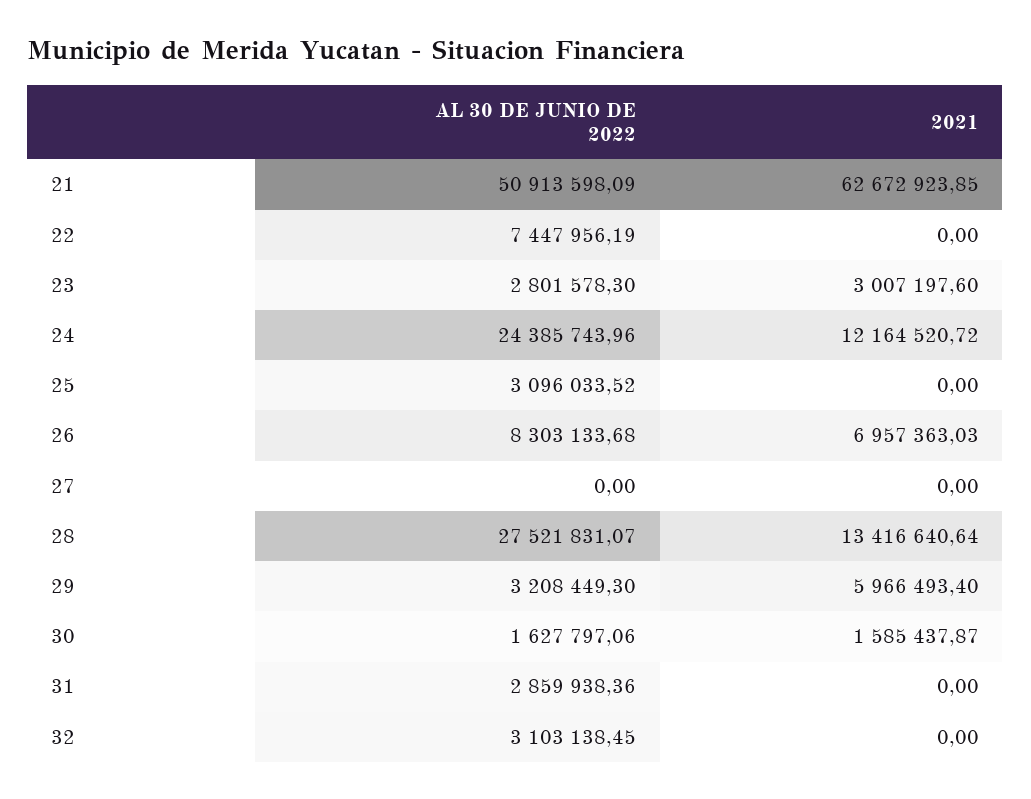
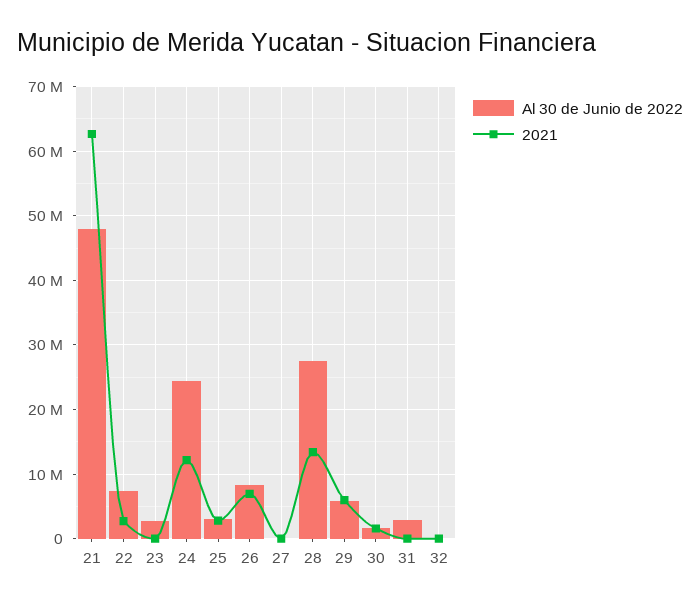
  {
    "AL 30 DE JUNIO DE 2022": {
-     "21": 50913598.09,
+     "21": 48000000,
      "22": 7447956.19,
      "23": 2801578.3,
      "24": 24385743.96,
      "25": 3096033.52,
      "26": 8303133.68,
      "27": 0,
      "28": 27521831.07,
-     "29": 3208449.3,
+     "29": 6000000,
      "30": 1627797.06,
      "31": 2859938.36,
-     "32": 3103138.45
+     "32": 0
    },
    "2021": {
      "21": 62672923.85,
-     "22": 0,
+     "22": 3000000,
-     "23": 3007197.6,
+     "23": 0,
      "24": 12164520.72,
-     "25": 0,
+     "25": 3000000,
      "26": 6957363.03,
      "27": 0,
      "28": 13416640.64,
      "29": 5966493.4,
      "30": 1585437.87,
      "31": 0,
      "32": 0
    }
  }

